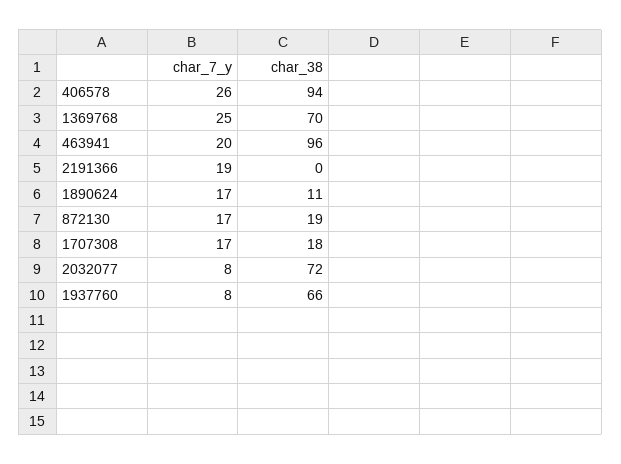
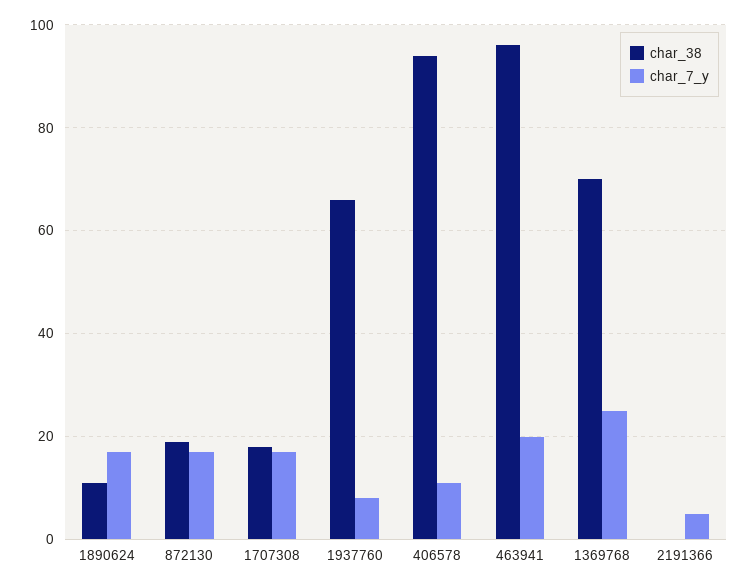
  {
    "char_7_y": {
-     "406578": 26,
+     "406578": 10,
      "1369768": 25,
      "463941": 20,
-     "2191366": 19,
+     "2191366": 5,
      "1890624": 17,
      "872130": 17,
      "1707308": 17,
-     "2032077": 8,
      "1937760": 8
    },
    "char_38": {
      "406578": 94,
      "1369768": 70,
      "463941": 96,
      "2191366": 0,
      "1890624": 11,
      "872130": 19,
      "1707308": 18,
-     "2032077": 72,
      "1937760": 66
    }
  }

